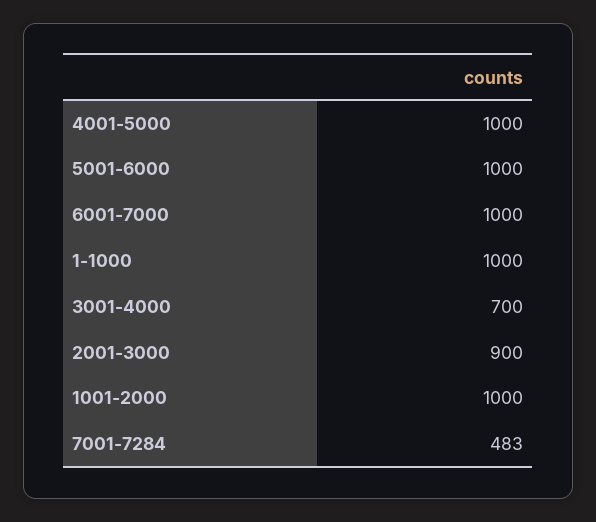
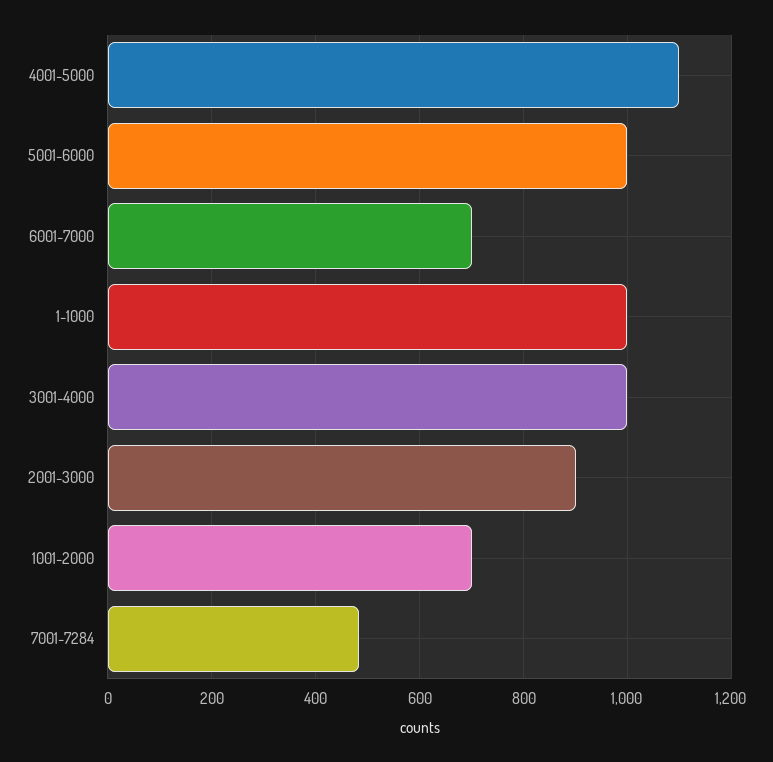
  {
-   "4001-5000": 1000,
+   "4001-5000": 1100,
    "5001-6000": 1000,
-   "6001-7000": 1000,
+   "6001-7000": 700,
    "1-1000": 1000,
-   "3001-4000": 700,
+   "3001-4000": 1000,
    "2001-3000": 900,
-   "1001-2000": 1000,
+   "1001-2000": 700,
    "7001-7284": 483
  }

